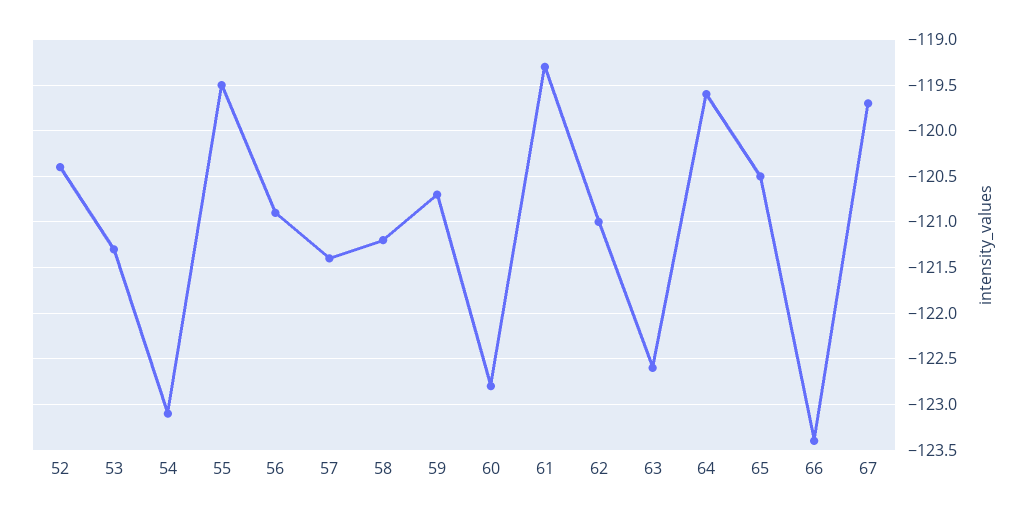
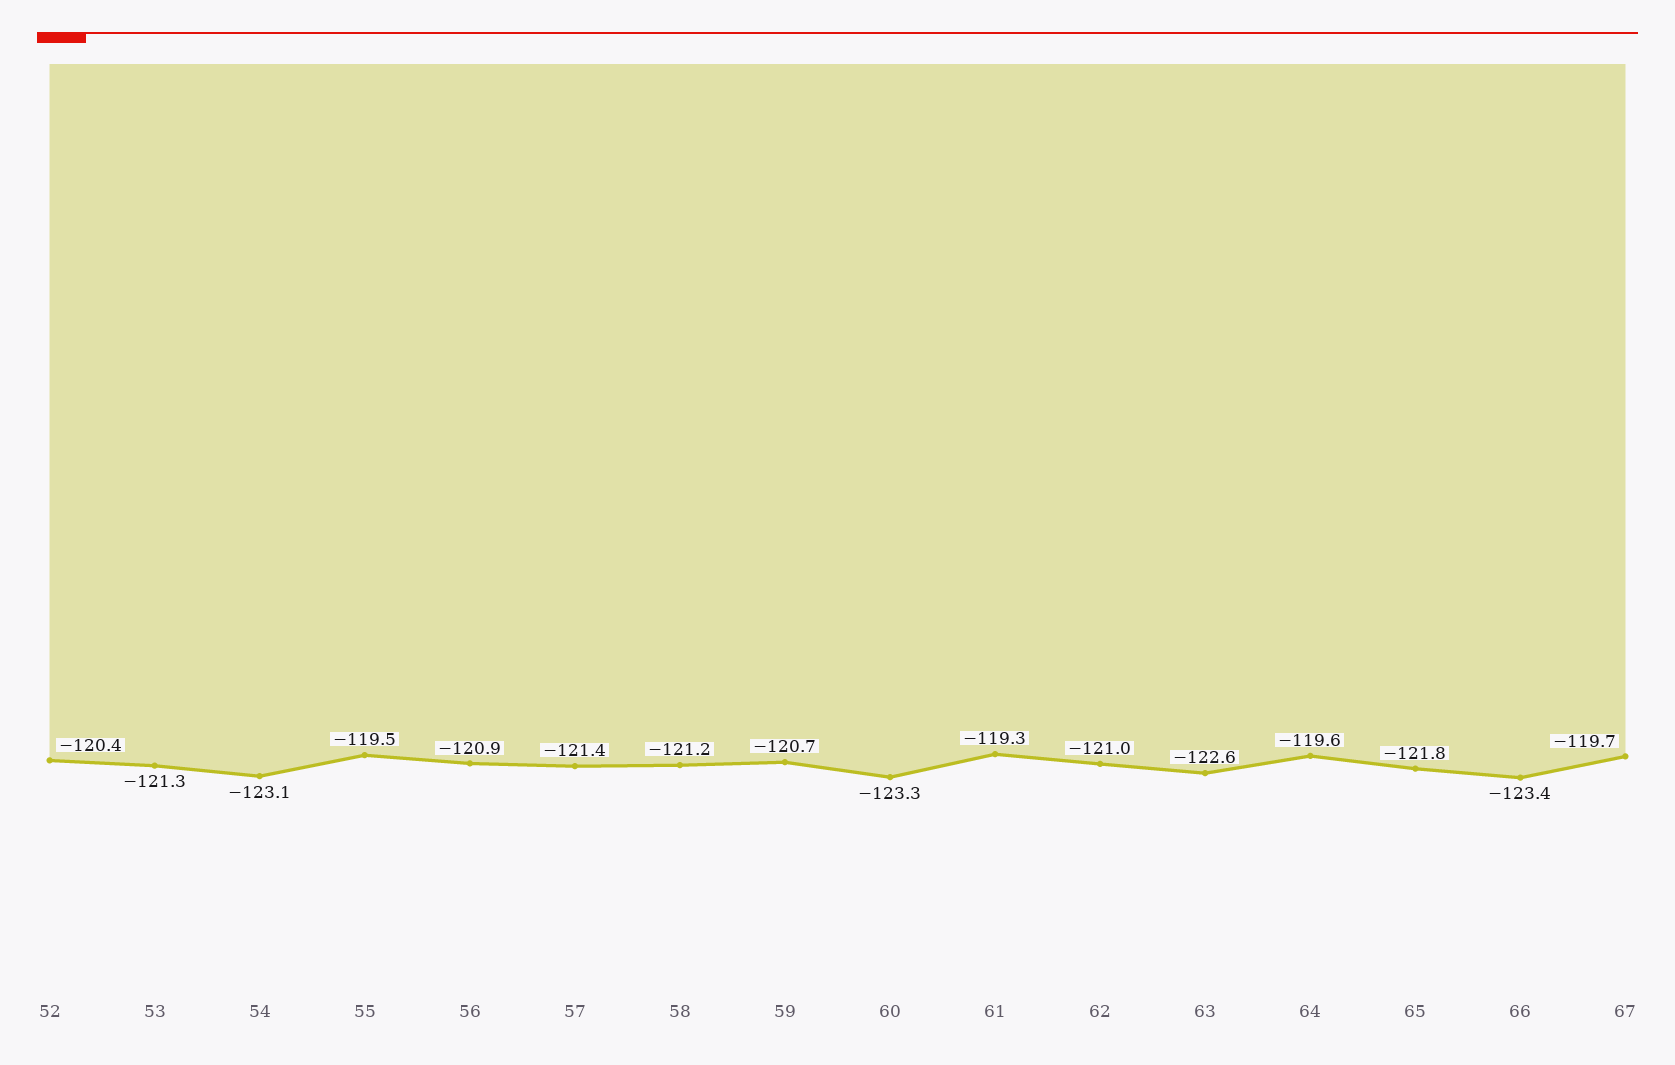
  {
    "52": -120.4,
    "53": -121.3,
    "54": -123.1,
    "55": -119.5,
    "56": -120.9,
    "57": -121.4,
    "58": -121.2,
    "59": -120.7,
-   "60": -122.8,
+   "60": -123.3,
    "61": -119.3,
    "62": -121,
    "63": -122.6,
    "64": -119.6,
-   "65": -120.5,
+   "65": -121.8,
    "66": -123.4,
    "67": -119.7
  }

